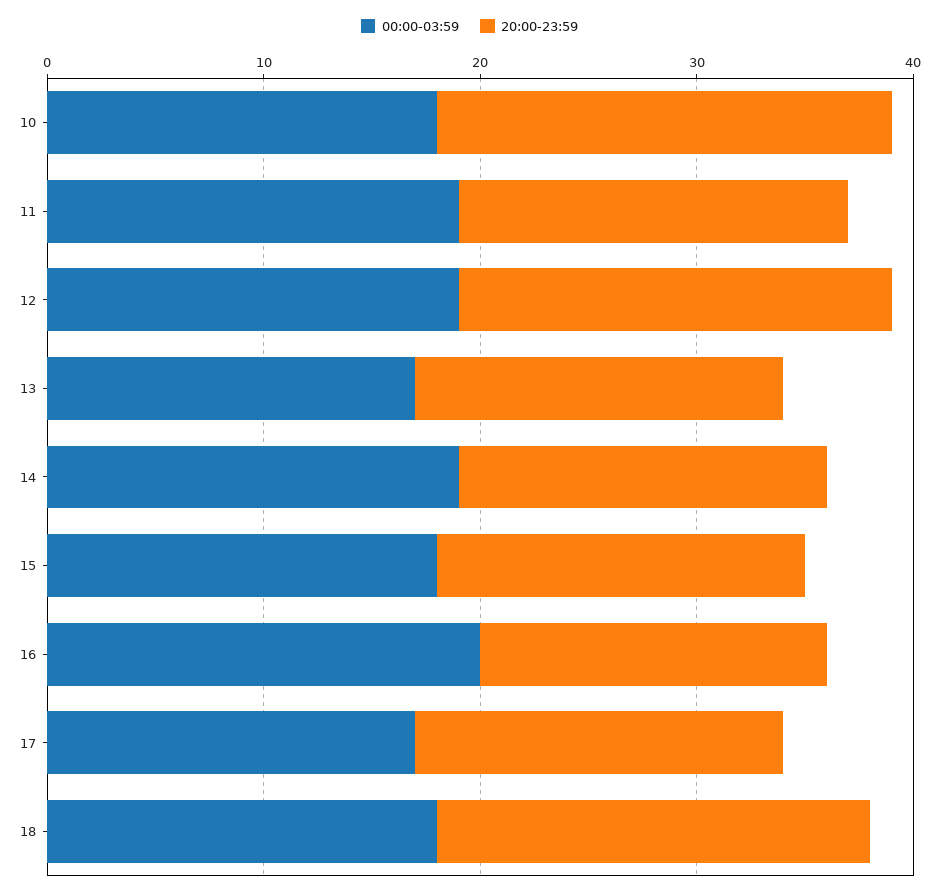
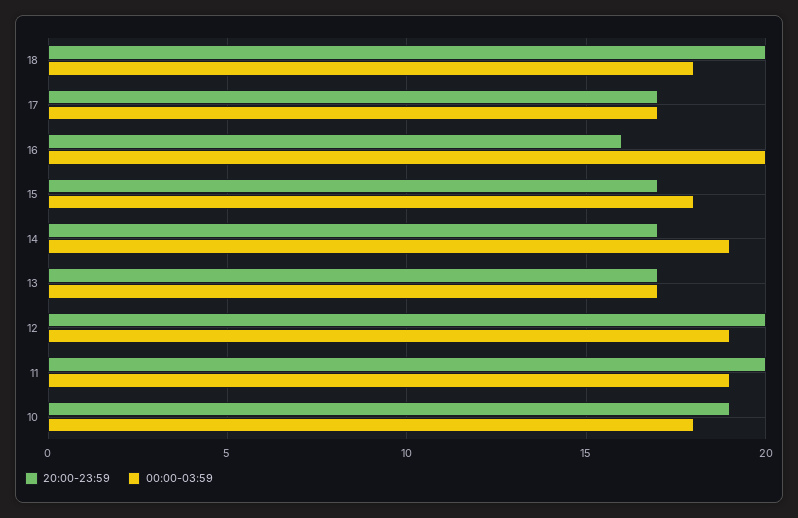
  {
    "00:00-03:59": {
      "10": 18,
      "11": 19,
      "12": 19,
      "13": 17,
      "14": 19,
      "15": 18,
      "16": 20,
      "17": 17,
      "18": 18
    },
    "20:00-23:59": {
-     "10": 21,
+     "10": 19,
-     "11": 18,
+     "11": 20,
      "12": 20,
      "13": 17,
      "14": 17,
      "15": 17,
      "16": 16,
      "17": 17,
      "18": 20
    }
  }

